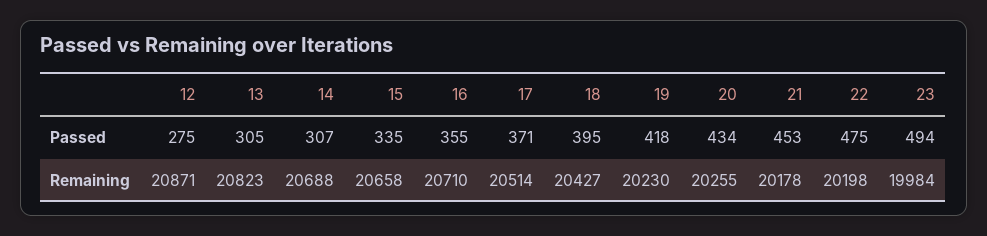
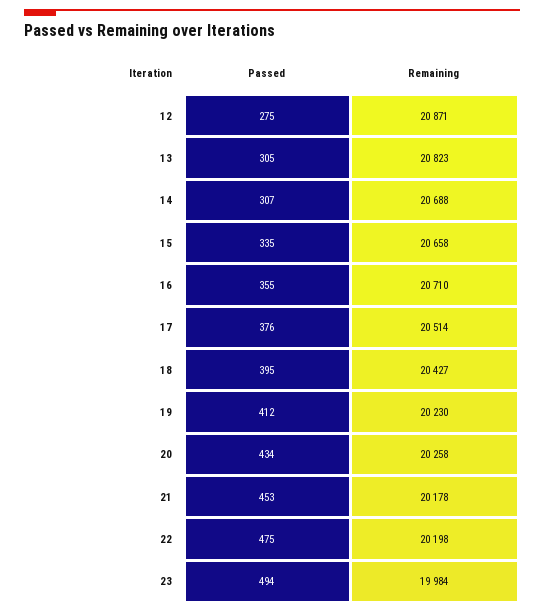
  {
    "12": {
      "Passed": 275,
      "Remaining": 20871
    },
    "13": {
      "Passed": 305,
      "Remaining": 20823
    },
    "14": {
      "Passed": 307,
      "Remaining": 20688
    },
    "15": {
      "Passed": 335,
      "Remaining": 20658
    },
    "16": {
      "Passed": 355,
      "Remaining": 20710
    },
    "17": {
-     "Passed": 371,
+     "Passed": 376,
      "Remaining": 20514
    },
    "18": {
      "Passed": 395,
      "Remaining": 20427
    },
    "19": {
-     "Passed": 418,
+     "Passed": 412,
      "Remaining": 20230
    },
    "20": {
      "Passed": 434,
-     "Remaining": 20255
+     "Remaining": 20258
    },
    "21": {
      "Passed": 453,
      "Remaining": 20178
    },
    "22": {
      "Passed": 475,
      "Remaining": 20198
    },
    "23": {
      "Passed": 494,
      "Remaining": 19984
    }
  }

